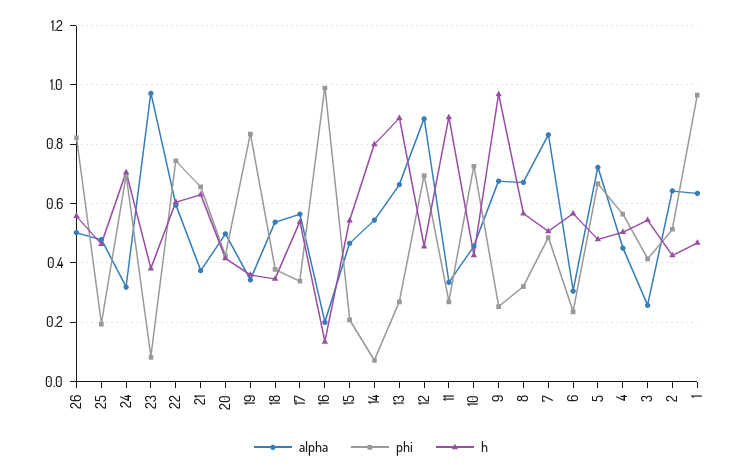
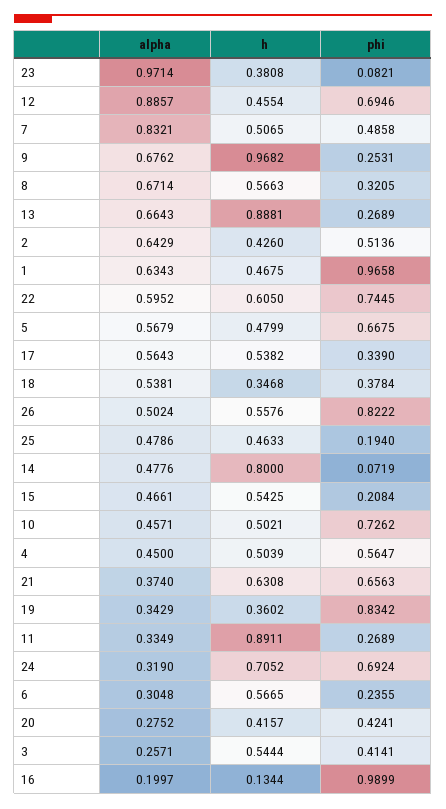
  {
    "alpha": {
      "26": 0.5024,
      "25": 0.4786,
      "24": 0.319,
      "23": 0.9714,
      "22": 0.5952,
      "21": 0.374,
-     "20": 0.5,
+     "20": 0.2752,
      "19": 0.3429,
      "18": 0.5381,
      "17": 0.5643,
      "16": 0.1997,
      "15": 0.4661,
-     "14": 0.55,
+     "14": 0.4776,
      "13": 0.6643,
      "12": 0.8857,
      "11": 0.3349,
      "10": 0.4571,
      "9": 0.6762,
      "8": 0.6714,
      "7": 0.8321,
      "6": 0.3048,
-     "5": 0.725,
+     "5": 0.5679,
      "4": 0.45,
      "3": 0.2571,
      "2": 0.6429,
      "1": 0.6343
    },
    "phi": {
      "26": 0.8222,
      "25": 0.194,
      "24": 0.6924,
      "23": 0.0821,
      "22": 0.7445,
      "21": 0.6563,
      "20": 0.4241,
      "19": 0.8342,
      "18": 0.3784,
      "17": 0.339,
      "16": 0.9899,
      "15": 0.2084,
      "14": 0.0719,
      "13": 0.2689,
      "12": 0.6946,
      "11": 0.2689,
      "10": 0.7262,
      "9": 0.2531,
      "8": 0.3205,
      "7": 0.4858,
      "6": 0.2355,
      "5": 0.6675,
      "4": 0.5647,
      "3": 0.4141,
      "2": 0.5136,
      "1": 0.9658
    },
    "h": {
      "26": 0.5576,
      "25": 0.4633,
      "24": 0.7052,
      "23": 0.3808,
      "22": 0.605,
      "21": 0.6308,
      "20": 0.4157,
      "19": 0.3602,
      "18": 0.3468,
      "17": 0.5382,
      "16": 0.1344,
      "15": 0.5425,
      "14": 0.8,
      "13": 0.8881,
      "12": 0.4554,
      "11": 0.8911,
-     "10": 0.425,
+     "10": 0.5021,
      "9": 0.9682,
      "8": 0.5663,
      "7": 0.5065,
      "6": 0.5665,
      "5": 0.4799,
      "4": 0.5039,
      "3": 0.5444,
      "2": 0.426,
      "1": 0.4675
    }
  }

